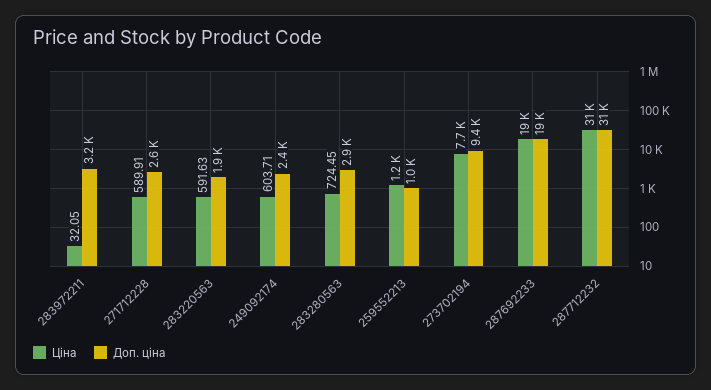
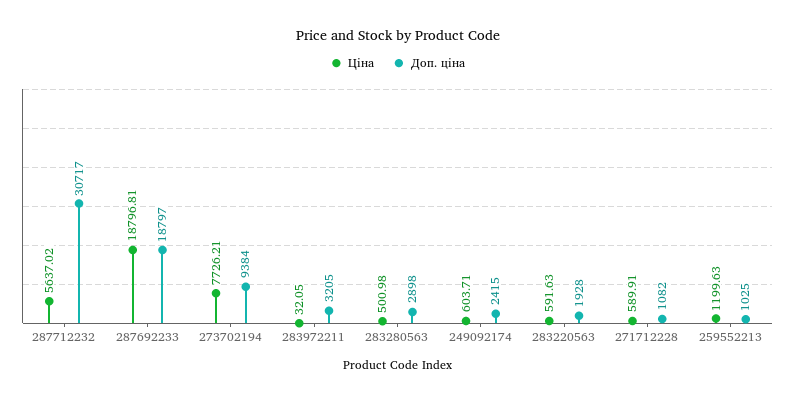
  {
    "Ціна": {
      "283972211": 32.05,
      "271712228": 589.91,
      "283220563": 591.63,
      "249092174": 603.71,
-     "283280563": 724.45,
+     "283280563": 500.98,
      "259552213": 1199.63,
      "273702194": 7726.21,
      "287692233": 18796.81,
-     "287712232": 31000
+     "287712232": 5637.02
    },
    "Доп. ціна": {
      "283972211": 3205,
-     "271712228": 2600,
+     "271712228": 1082,
      "283220563": 1928,
      "249092174": 2415,
      "283280563": 2898,
      "259552213": 1025,
      "273702194": 9384,
      "287692233": 18797,
      "287712232": 30717
    }
  }

